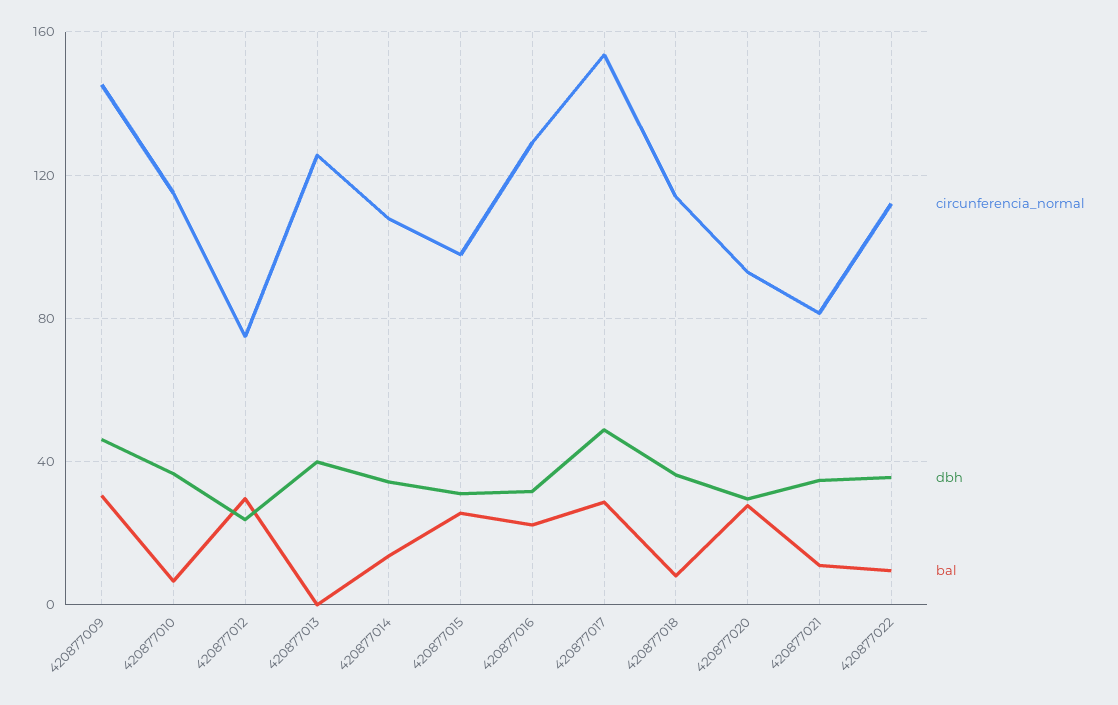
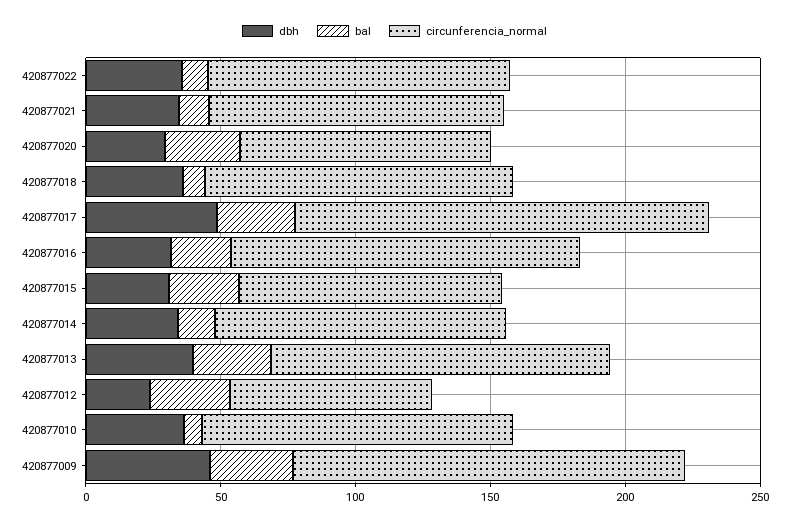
  {
    "circunferencia_normal": {
      "420877009": 145,
      "420877010": 115,
      "420877012": 75,
      "420877013": 125,
      "420877014": 110,
      "420877015": 100,
      "420877016": 130,
      "420877017": 155,
      "420877018": 115,
      "420877020": 95,
-     "420877021": 80,
+     "420877021": 110,
      "420877022": 110
    },
    "dbh": {
      "420877009": 45,
      "420877010": 35,
      "420877012": 25,
      "420877013": 40,
      "420877014": 35,
      "420877015": 30,
      "420877016": 30,
      "420877017": 50,
      "420877018": 35,
      "420877020": 30,
      "420877021": 35,
      "420877022": 35
    },
    "bal": {
      "420877009": 30,
      "420877010": 5,
      "420877012": 30,
-     "420877013": 0,
+     "420877013": 30,
      "420877014": 15,
      "420877015": 25,
      "420877016": 20,
      "420877017": 30,
      "420877018": 10,
      "420877020": 30,
      "420877021": 10,
      "420877022": 10
    }
  }

